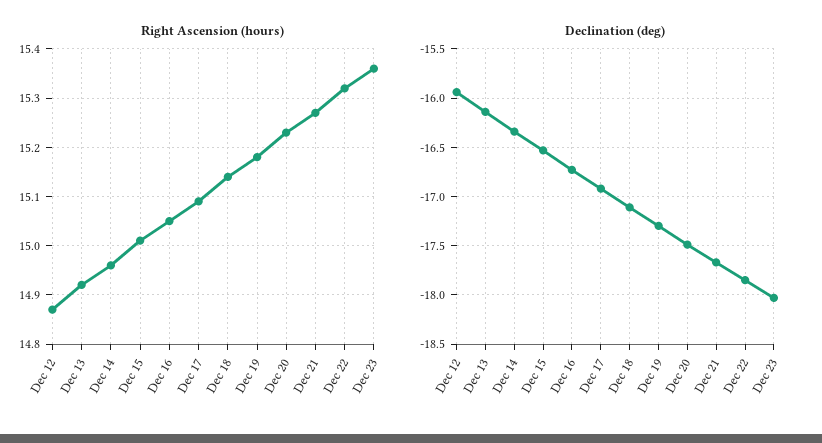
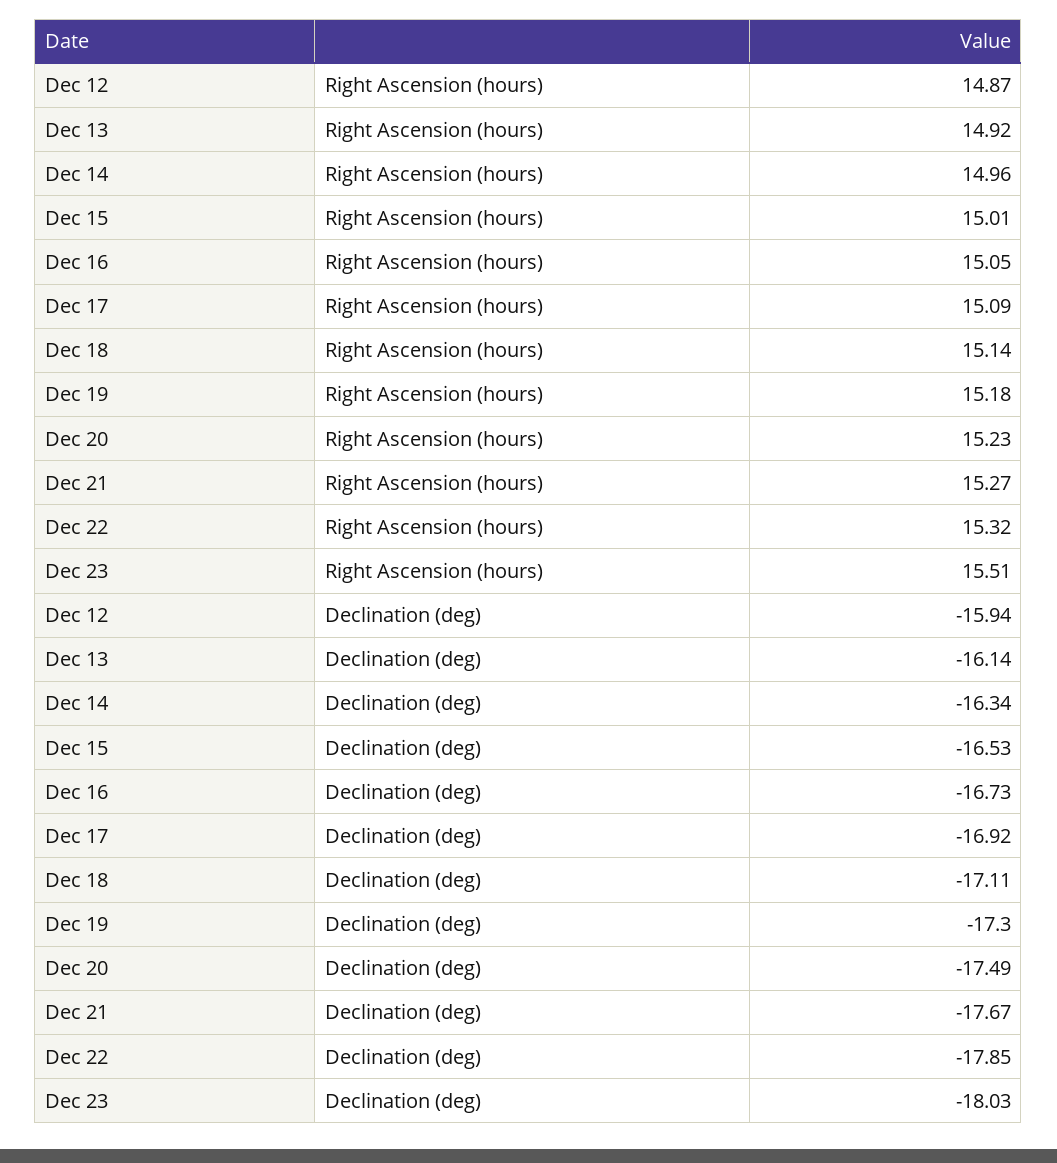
  {
    "Right Ascension (hours)": {
      "Dec 12": 14.87,
      "Dec 13": 14.92,
      "Dec 14": 14.96,
      "Dec 15": 15.01,
      "Dec 16": 15.05,
      "Dec 17": 15.09,
      "Dec 18": 15.14,
      "Dec 19": 15.18,
      "Dec 20": 15.23,
      "Dec 21": 15.27,
      "Dec 22": 15.32,
-     "Dec 23": 15.35
+     "Dec 23": 15.51
    },
    "Declination (deg)": {
      "Dec 12": -15.94,
      "Dec 13": -16.14,
      "Dec 14": -16.34,
      "Dec 15": -16.53,
      "Dec 16": -16.73,
      "Dec 17": -16.92,
      "Dec 18": -17.11,
      "Dec 19": -17.3,
      "Dec 20": -17.49,
      "Dec 21": -17.67,
      "Dec 22": -17.85,
      "Dec 23": -18.03
    }
  }

